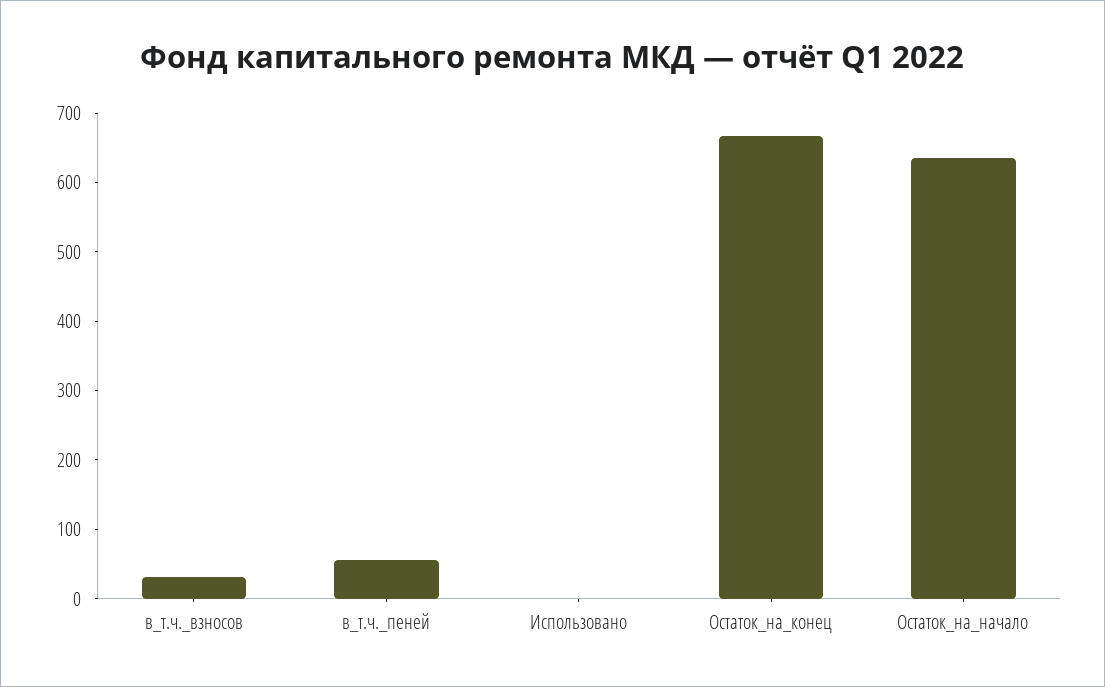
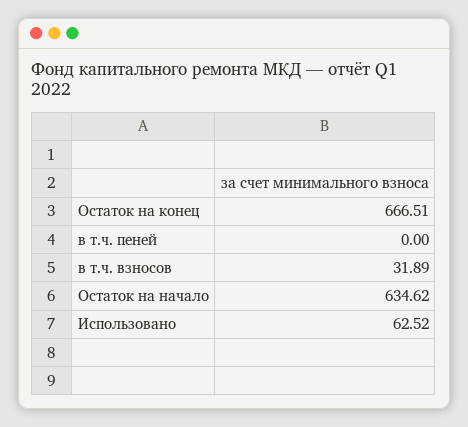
  {
    "в_т.ч._взносов": 31.89,
-   "в_т.ч._пеней": 60,
+   "в_т.ч._пеней": 0,
-   "Использовано": 0,
+   "Использовано": 62.52,
    "Остаток_на_конец": 666.51,
    "Остаток_на_начало": 634.62
  }

